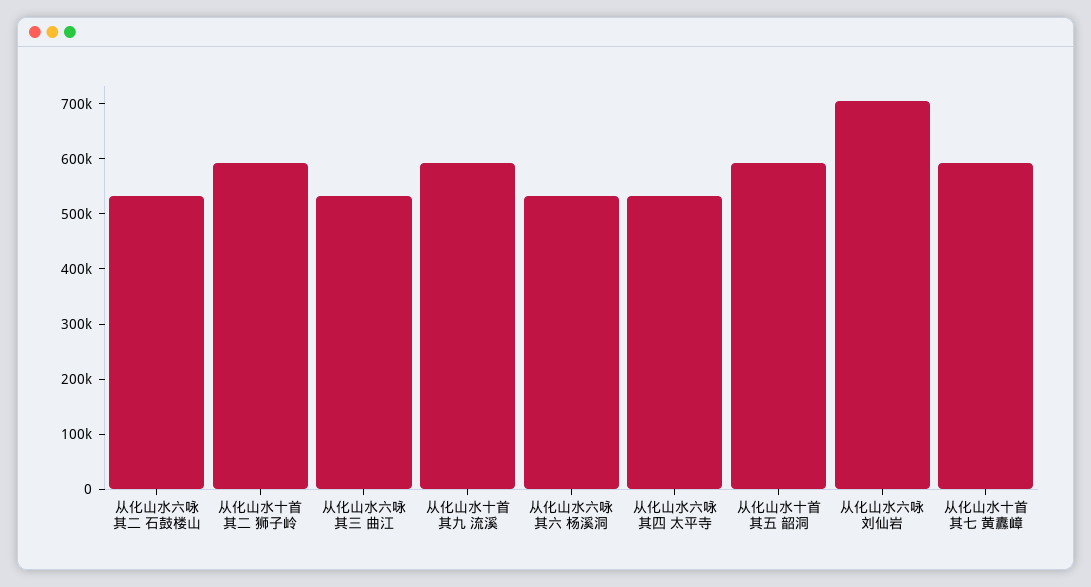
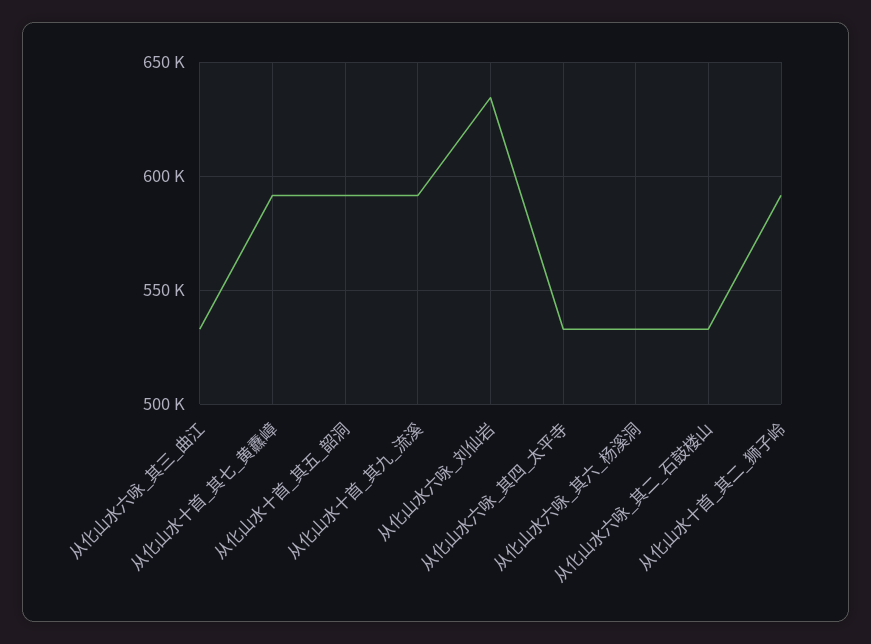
  {
    "从化山水六咏 其二 石鼓楼山": 535000,
    "从化山水十首 其二 狮子岭": 590000,
    "从化山水六咏 其三 曲江": 535000,
    "从化山水十首 其九 流溪": 590000,
    "从化山水六咏 其六 杨溪洞": 535000,
    "从化山水六咏 其四 太平寺": 535000,
    "从化山水十首 其五 韶洞": 590000,
-   "从化山水六咏 刘仙岩": 700000,
+   "从化山水六咏 刘仙岩": 635000,
    "从化山水十首 其七 黄纛嶂": 590000
  }

